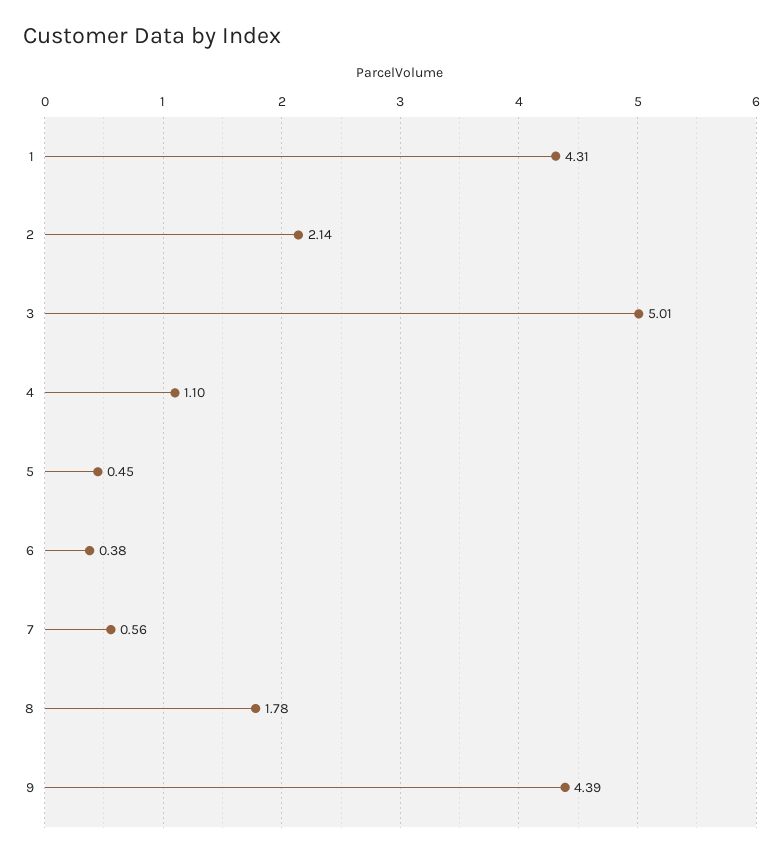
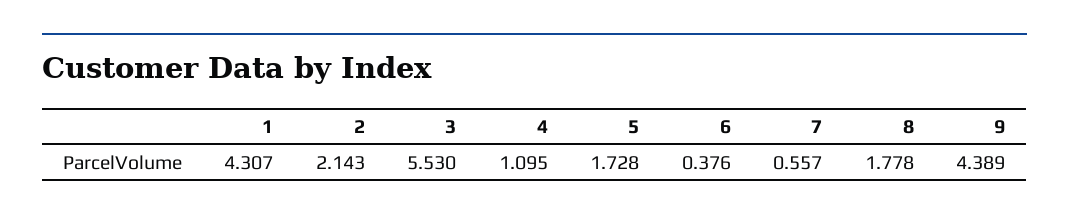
  {
    "1": 4.307,
    "2": 2.143,
-   "3": 5.01,
+   "3": 5.53,
    "4": 1.095,
-   "5": 0.45,
+   "5": 1.728,
    "6": 0.376,
    "7": 0.557,
    "8": 1.778,
    "9": 4.389
  }

